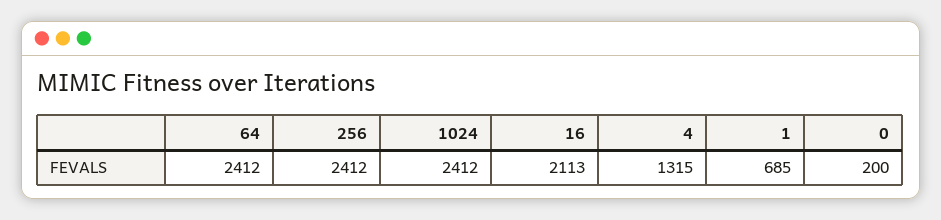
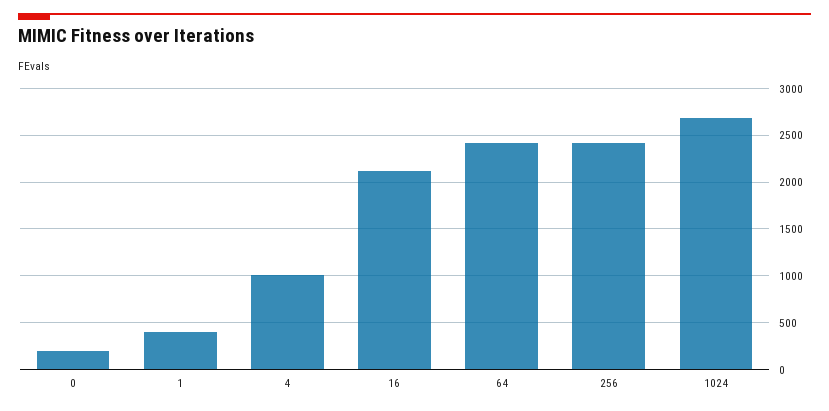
  {
    "64": 2412,
    "256": 2412,
-   "1024": 2412,
+   "1024": 2700,
    "16": 2113,
-   "4": 1315,
+   "4": 1000,
-   "1": 685,
+   "1": 400,
    "0": 200
  }

